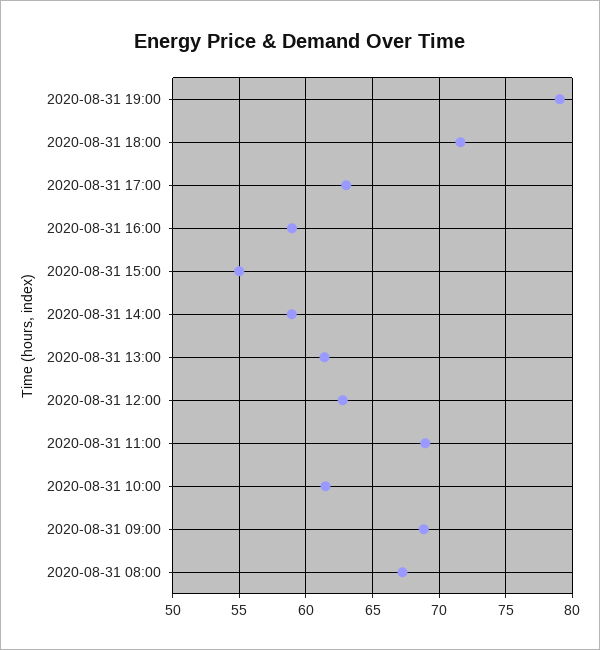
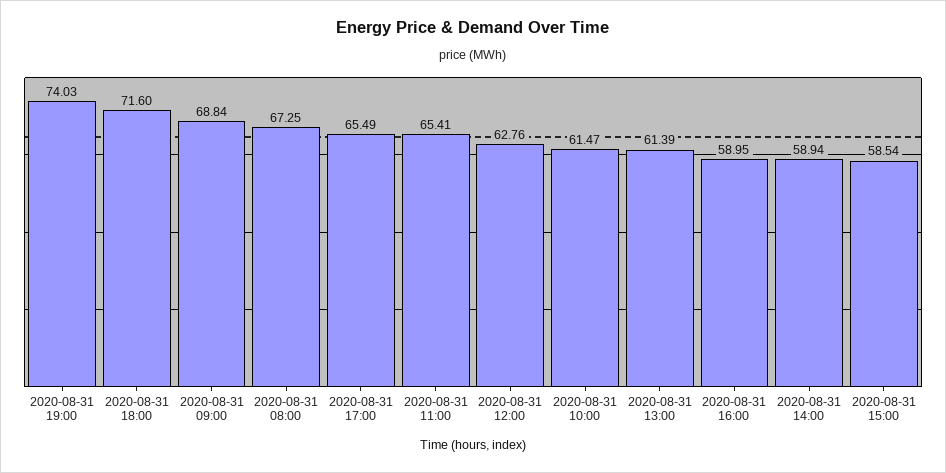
  {
-   "2020-08-31 19:00": 79,
+   "2020-08-31 19:00": 74.03,
    "2020-08-31 18:00": 71.6,
-   "2020-08-31 17:00": 63,
+   "2020-08-31 17:00": 65.49,
    "2020-08-31 16:00": 58.95,
-   "2020-08-31 15:00": 55,
+   "2020-08-31 15:00": 58.54,
    "2020-08-31 14:00": 58.94,
    "2020-08-31 13:00": 61.39,
    "2020-08-31 12:00": 62.76,
-   "2020-08-31 11:00": 69,
+   "2020-08-31 11:00": 65.41,
    "2020-08-31 10:00": 61.47,
    "2020-08-31 09:00": 68.84,
    "2020-08-31 08:00": 67.25
  }

